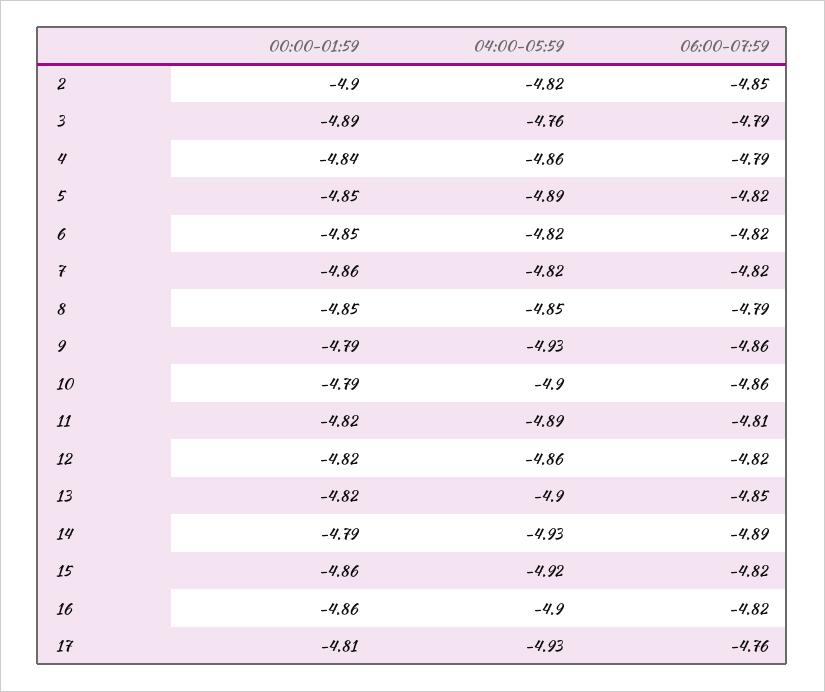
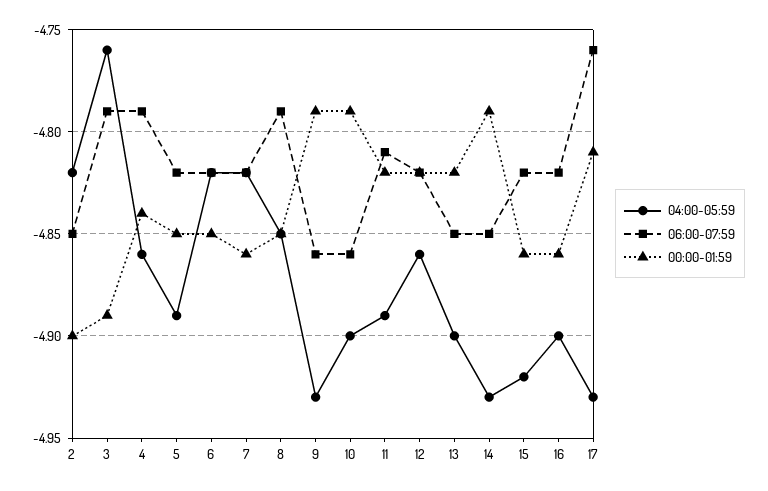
  {
    "00:00-01:59": {
      "2": -4.9,
      "3": -4.89,
      "4": -4.84,
      "5": -4.85,
      "6": -4.85,
      "7": -4.86,
      "8": -4.85,
      "9": -4.79,
      "10": -4.79,
      "11": -4.82,
      "12": -4.82,
      "13": -4.82,
      "14": -4.79,
      "15": -4.86,
      "16": -4.86,
      "17": -4.81
    },
    "04:00-05:59": {
      "2": -4.82,
      "3": -4.76,
      "4": -4.86,
      "5": -4.89,
      "6": -4.82,
      "7": -4.82,
      "8": -4.85,
      "9": -4.93,
      "10": -4.9,
      "11": -4.89,
      "12": -4.86,
      "13": -4.9,
      "14": -4.93,
      "15": -4.92,
      "16": -4.9,
      "17": -4.93
    },
    "06:00-07:59": {
      "2": -4.85,
      "3": -4.79,
      "4": -4.79,
      "5": -4.82,
      "6": -4.82,
      "7": -4.82,
      "8": -4.79,
      "9": -4.86,
      "10": -4.86,
      "11": -4.81,
      "12": -4.82,
      "13": -4.85,
-     "14": -4.89,
+     "14": -4.85,
      "15": -4.82,
      "16": -4.82,
      "17": -4.76
    }
  }

